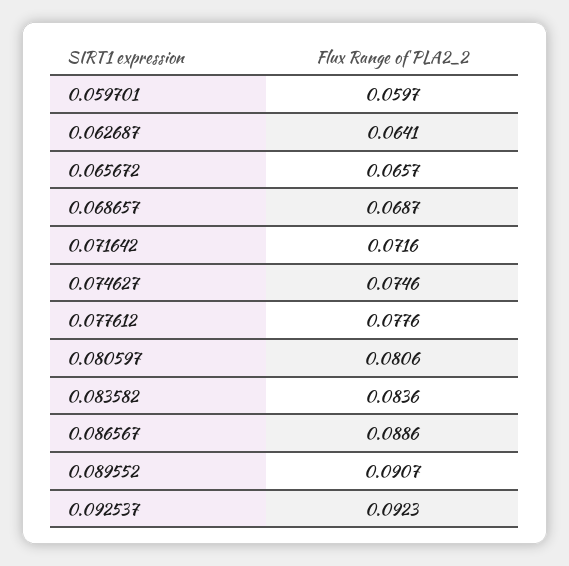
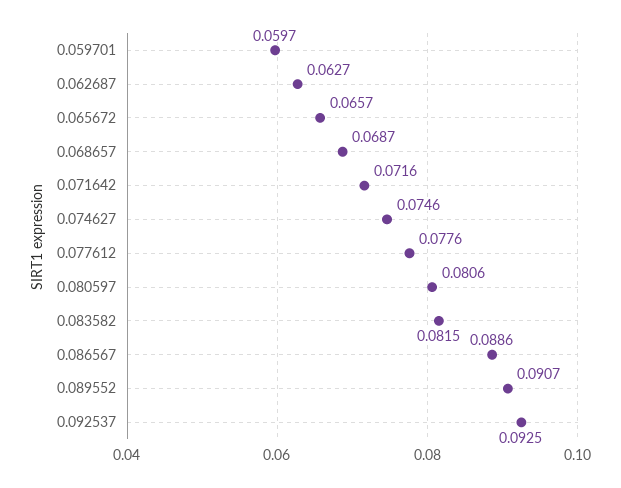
  {
    "0.059701": 0.0597,
-   "0.062687": 0.0641,
+   "0.062687": 0.0627,
    "0.065672": 0.0657,
    "0.068657": 0.0687,
    "0.071642": 0.0716,
    "0.074627": 0.0746,
    "0.077612": 0.0776,
    "0.080597": 0.0806,
-   "0.083582": 0.0836,
+   "0.083582": 0.0815,
    "0.086567": 0.0886,
    "0.089552": 0.0907,
-   "0.092537": 0.0923
+   "0.092537": 0.0925
  }

